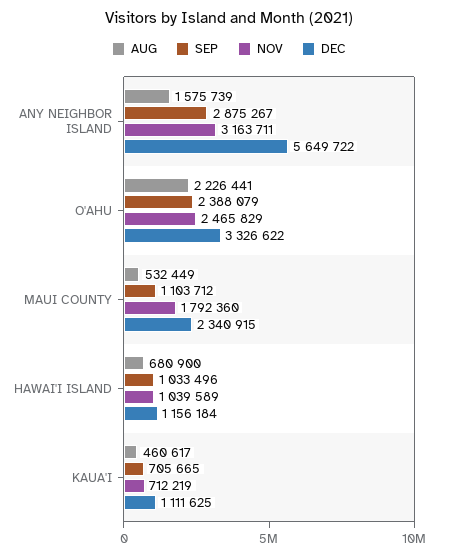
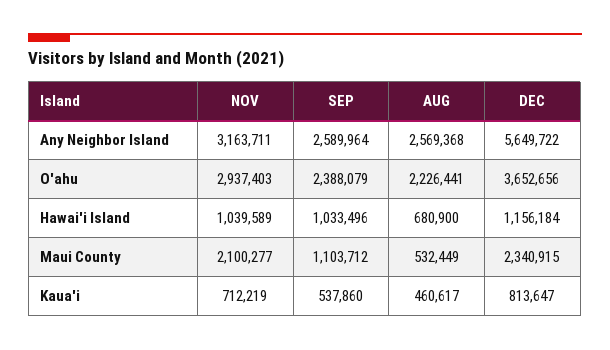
  {
    "AUG": {
-     "ANY NEIGHBOR ISLAND": 1575739,
+     "ANY NEIGHBOR ISLAND": 2569368,
      "O'AHU": 2226441,
      "MAUI COUNTY": 532449,
      "HAWAI'I ISLAND": 680900,
      "KAUA'I": 460617
    },
    "SEP": {
-     "ANY NEIGHBOR ISLAND": 2875267,
+     "ANY NEIGHBOR ISLAND": 2589964,
      "O'AHU": 2388079,
      "MAUI COUNTY": 1103712,
      "HAWAI'I ISLAND": 1033496,
-     "KAUA'I": 705665
+     "KAUA'I": 537860
    },
    "NOV": {
      "ANY NEIGHBOR ISLAND": 3163711,
-     "O'AHU": 2465829,
+     "O'AHU": 2937403,
-     "MAUI COUNTY": 1792360,
+     "MAUI COUNTY": 2100277,
      "HAWAI'I ISLAND": 1039589,
      "KAUA'I": 712219
    },
    "DEC": {
      "ANY NEIGHBOR ISLAND": 5649722,
-     "O'AHU": 3326622,
+     "O'AHU": 3652656,
      "MAUI COUNTY": 2340915,
      "HAWAI'I ISLAND": 1156184,
-     "KAUA'I": 1111625
+     "KAUA'I": 813647
    }
  }

